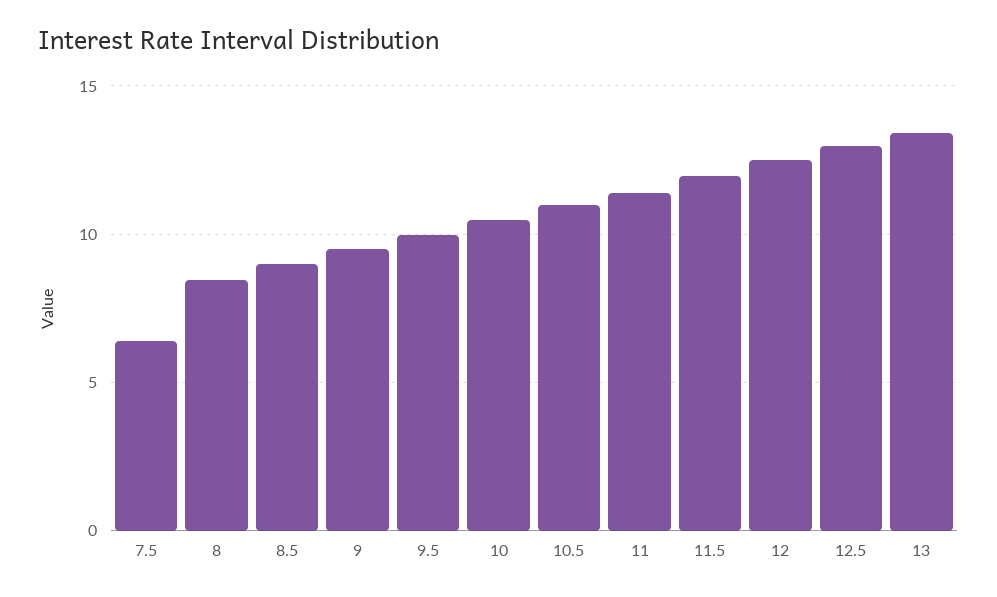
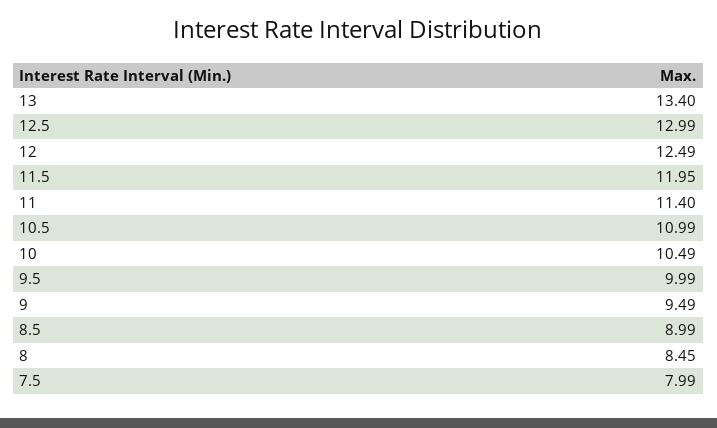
  {
-   "7.5": 6.5,
+   "7.5": 7.99,
    "8": 8.45,
    "8.5": 8.99,
    "9": 9.49,
    "9.5": 9.99,
    "10": 10.49,
    "10.5": 10.99,
    "11": 11.4,
    "11.5": 11.95,
    "12": 12.49,
    "12.5": 12.99,
    "13": 13.4
  }

